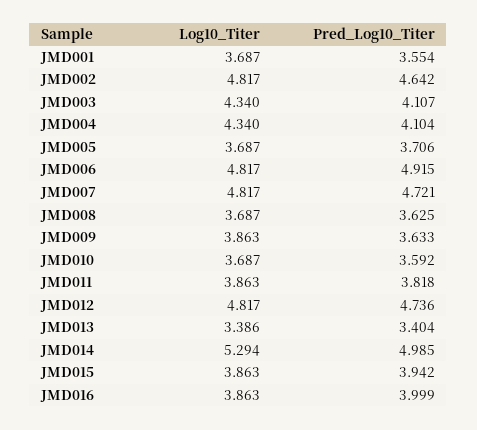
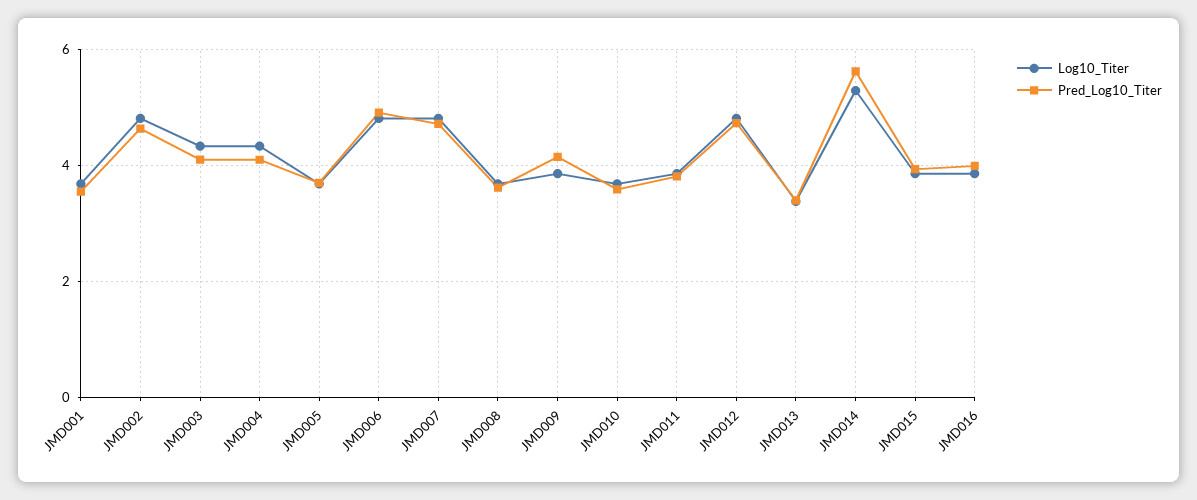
  {
    "Log10_Titer": {
      "JMD001": 3.687,
      "JMD002": 4.817,
      "JMD003": 4.34,
      "JMD004": 4.34,
      "JMD005": 3.687,
      "JMD006": 4.817,
      "JMD007": 4.817,
      "JMD008": 3.687,
      "JMD009": 3.863,
      "JMD010": 3.687,
      "JMD011": 3.863,
      "JMD012": 4.817,
      "JMD013": 3.386,
      "JMD014": 5.294,
      "JMD015": 3.863,
      "JMD016": 3.863
    },
    "Pred_Log10_Titer": {
      "JMD001": 3.554,
      "JMD002": 4.642,
      "JMD003": 4.107,
      "JMD004": 4.104,
      "JMD005": 3.706,
      "JMD006": 4.915,
      "JMD007": 4.721,
      "JMD008": 3.625,
-     "JMD009": 3.633,
+     "JMD009": 4.2,
      "JMD010": 3.592,
      "JMD011": 3.818,
      "JMD012": 4.736,
      "JMD013": 3.404,
-     "JMD014": 4.985,
+     "JMD014": 5.6,
      "JMD015": 3.942,
      "JMD016": 3.999
    }
  }

